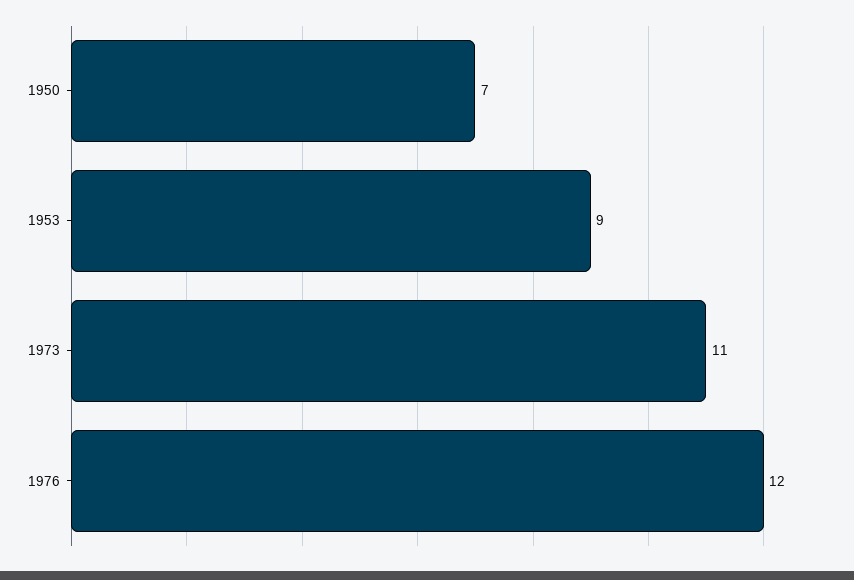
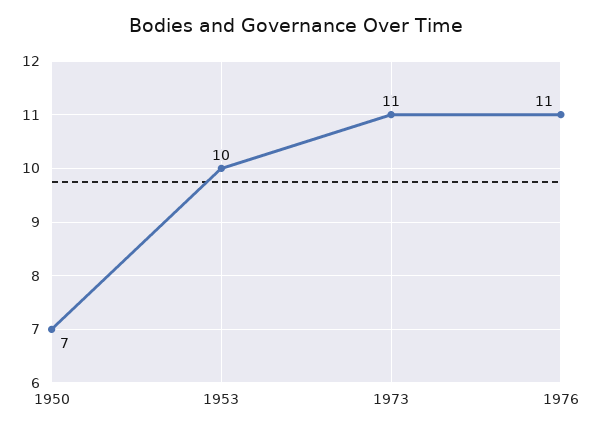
  {
    "1950": 7,
-   "1953": 9,
+   "1953": 10,
    "1973": 11,
-   "1976": 12
+   "1976": 11
  }

